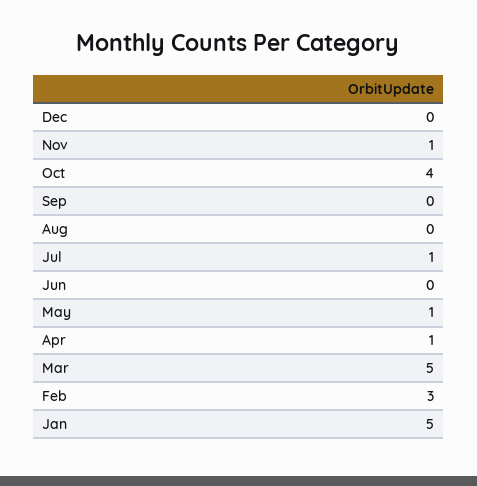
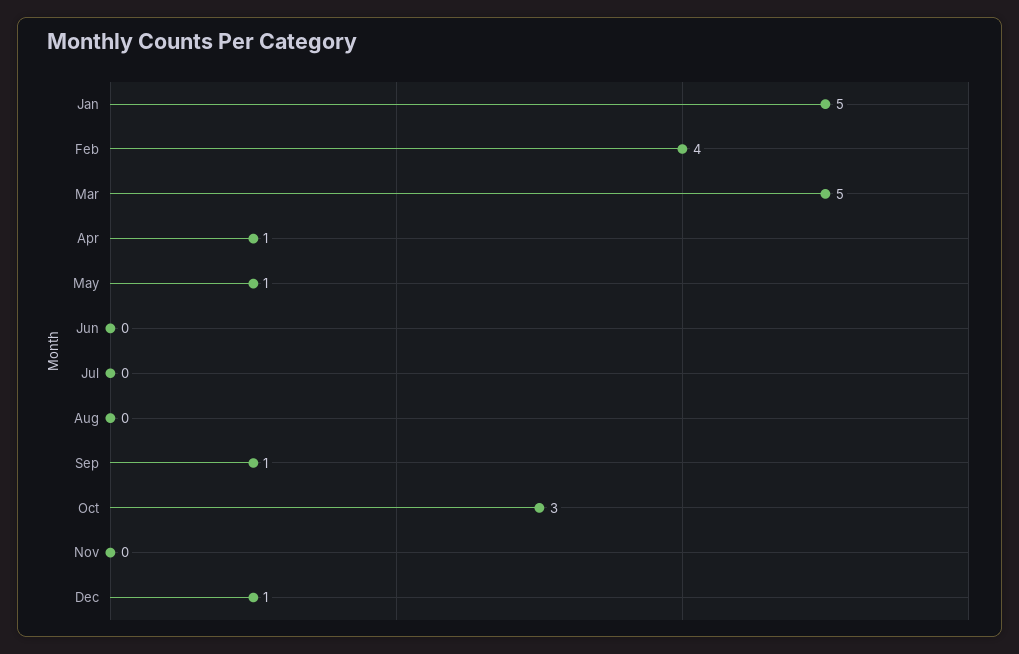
  {
-   "Dec": 0,
+   "Dec": 1,
-   "Nov": 1,
+   "Nov": 0,
-   "Oct": 4,
+   "Oct": 3,
-   "Sep": 0,
+   "Sep": 1,
    "Aug": 0,
-   "Jul": 1,
+   "Jul": 0,
    "Jun": 0,
    "May": 1,
    "Apr": 1,
    "Mar": 5,
-   "Feb": 3,
+   "Feb": 4,
    "Jan": 5
  }

